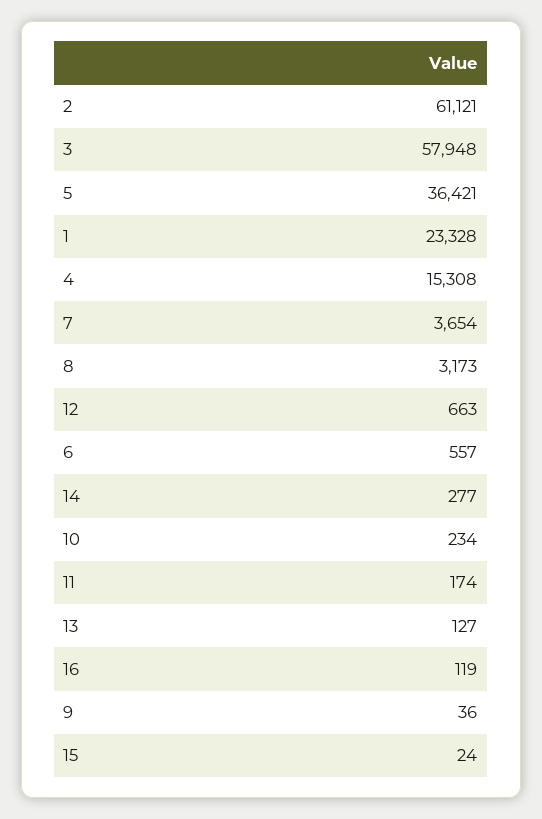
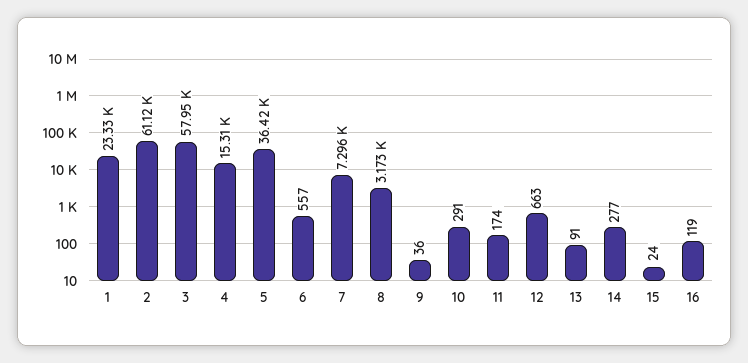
  {
    "2": 61121,
    "3": 57948,
    "5": 36421,
    "1": 23328,
    "4": 15308,
-   "7": 3654,
+   "7": 7296,
    "8": 3173,
    "12": 663,
    "6": 557,
    "14": 277,
-   "10": 234,
+   "10": 291,
    "11": 174,
-   "13": 127,
+   "13": 91,
    "16": 119,
    "9": 36,
    "15": 24
  }

